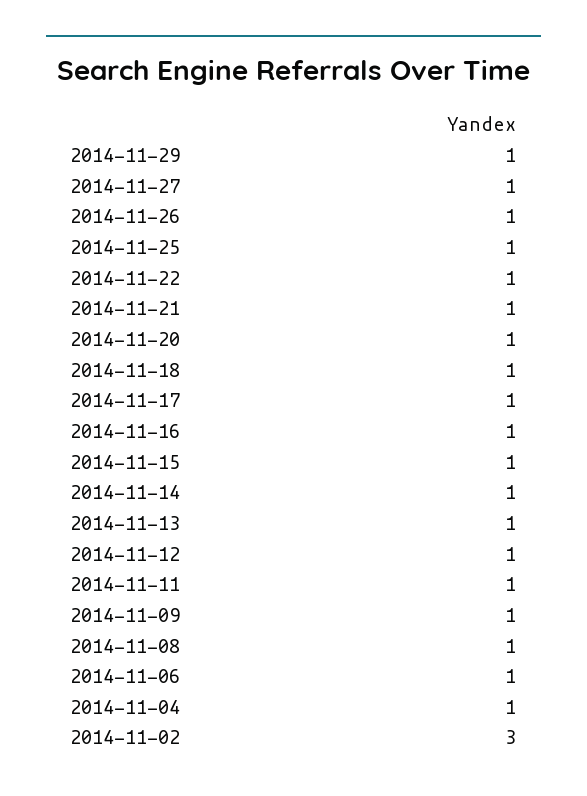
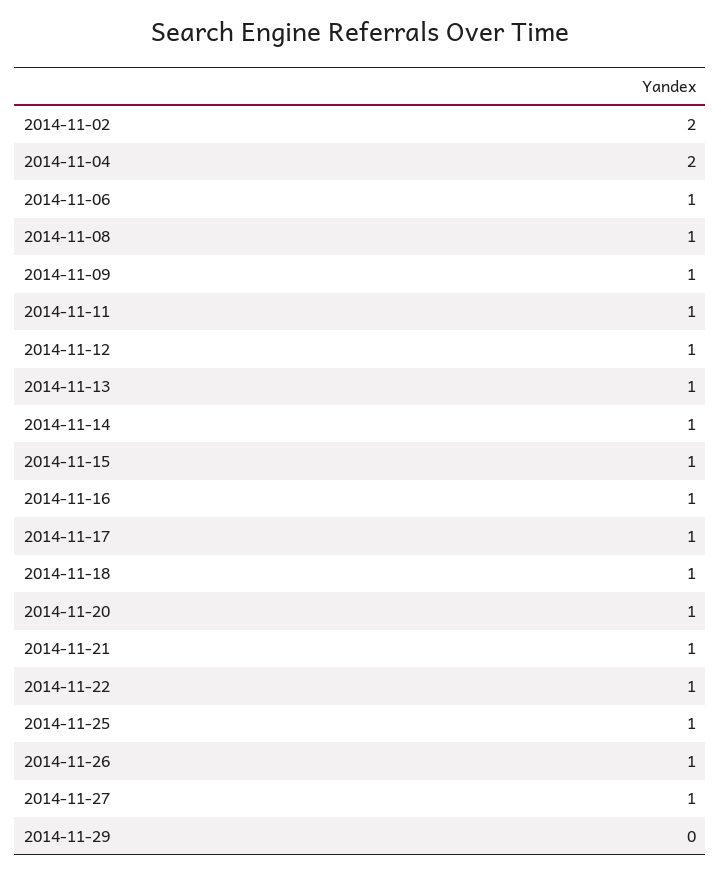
  {
-   "2014-11-29": 1,
+   "2014-11-29": 0,
    "2014-11-27": 1,
    "2014-11-26": 1,
    "2014-11-25": 1,
    "2014-11-22": 1,
    "2014-11-21": 1,
    "2014-11-20": 1,
    "2014-11-18": 1,
    "2014-11-17": 1,
    "2014-11-16": 1,
    "2014-11-15": 1,
    "2014-11-14": 1,
    "2014-11-13": 1,
    "2014-11-12": 1,
    "2014-11-11": 1,
    "2014-11-09": 1,
    "2014-11-08": 1,
    "2014-11-06": 1,
-   "2014-11-04": 1,
+   "2014-11-04": 2,
-   "2014-11-02": 3
+   "2014-11-02": 2
  }

